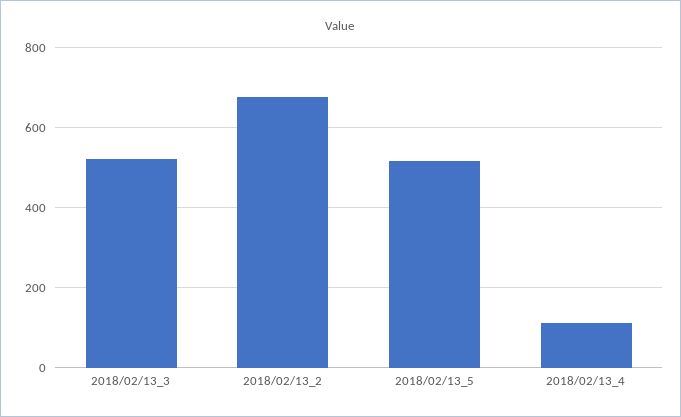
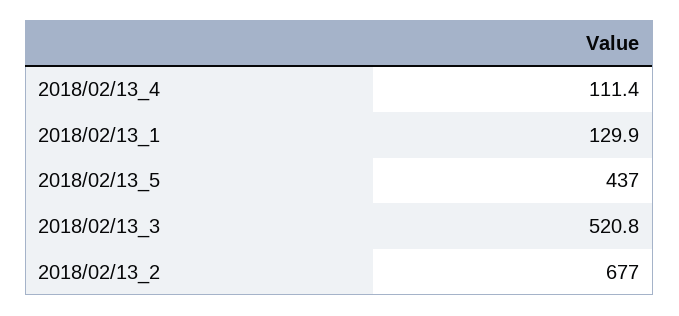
  {
    "2018/02/13_3": 520.8,
    "2018/02/13_2": 677,
-   "2018/02/13_5": 520,
+   "2018/02/13_5": 437,
-   "2018/02/13_4": 111.4
+   "2018/02/13_4": 111.4,
+   "2018/02/13_1": 129.9
  }

